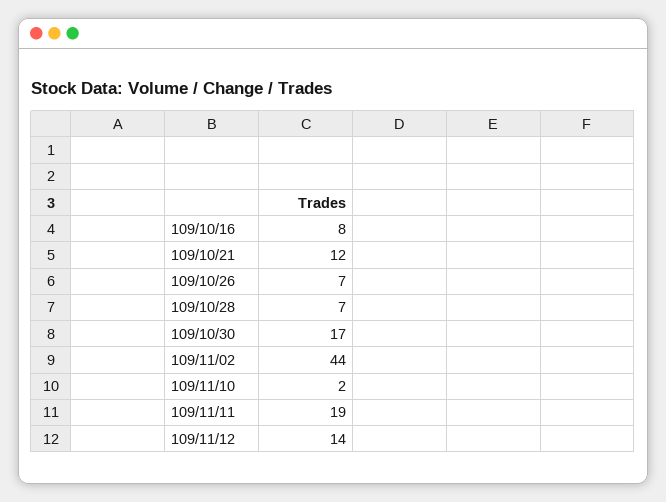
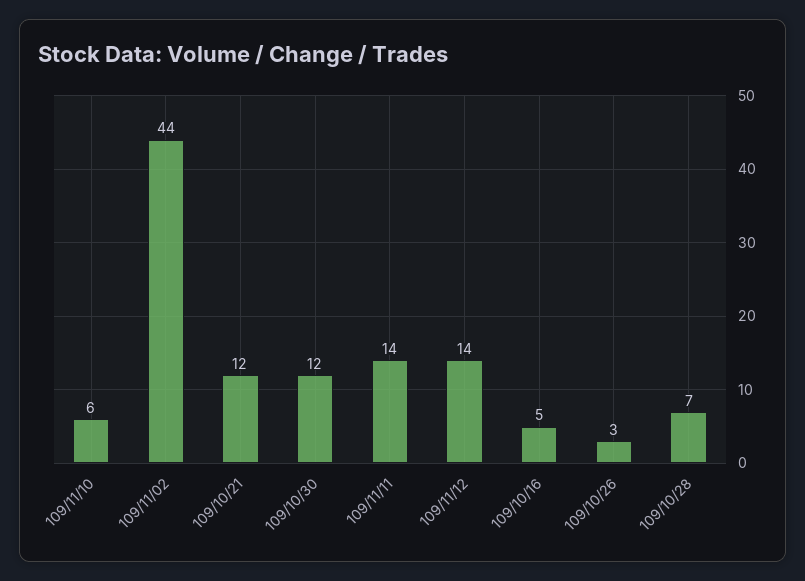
  {
-   "109/10/16": 8,
+   "109/10/16": 5,
    "109/10/21": 12,
-   "109/10/26": 7,
+   "109/10/26": 3,
    "109/10/28": 7,
-   "109/10/30": 17,
+   "109/10/30": 12,
    "109/11/02": 44,
-   "109/11/10": 2,
+   "109/11/10": 6,
-   "109/11/11": 19,
+   "109/11/11": 14,
    "109/11/12": 14
  }

